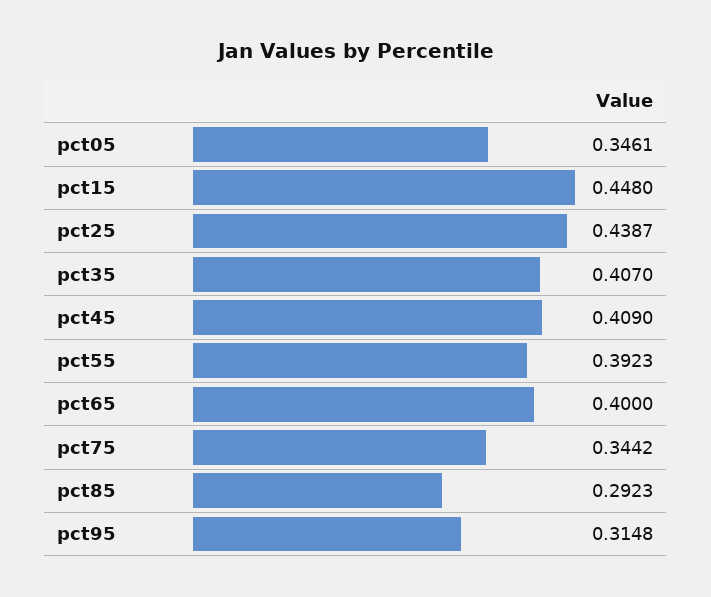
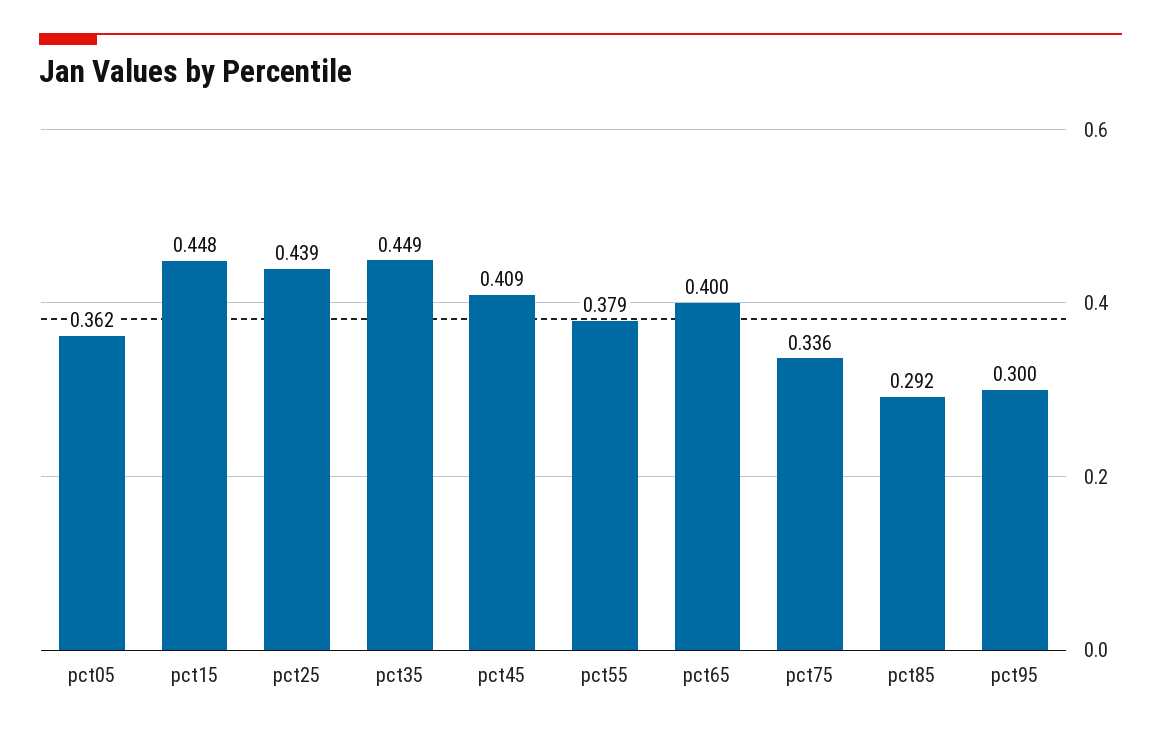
  {
-   "pct05": 0.3461,
+   "pct05": 0.362,
    "pct15": 0.448,
    "pct25": 0.4387,
-   "pct35": 0.407,
+   "pct35": 0.449,
    "pct45": 0.409,
-   "pct55": 0.3923,
+   "pct55": 0.379,
    "pct65": 0.4,
-   "pct75": 0.3442,
+   "pct75": 0.336,
    "pct85": 0.2923,
-   "pct95": 0.3148
+   "pct95": 0.3
  }

